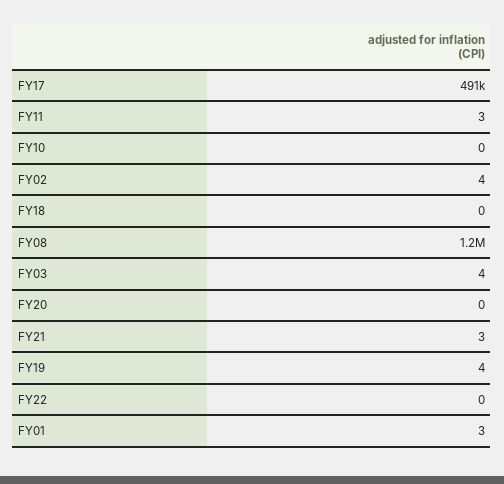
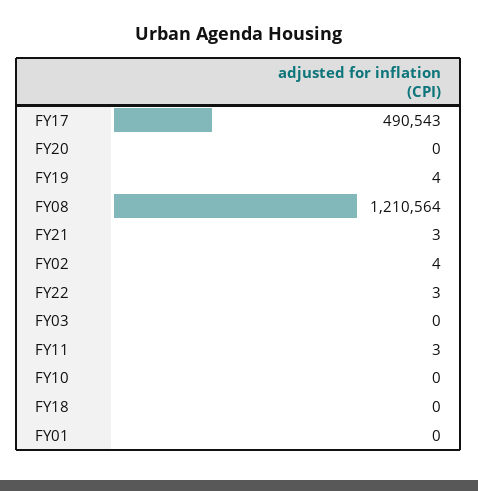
  {
    "FY17": 490543,
    "FY11": 3,
    "FY10": 0,
    "FY02": 4,
    "FY18": 0,
    "FY08": 1210564,
-   "FY03": 4,
+   "FY03": 0,
    "FY20": 0,
    "FY21": 3,
    "FY19": 4,
-   "FY22": 0,
+   "FY22": 3,
-   "FY01": 3
+   "FY01": 0
  }

